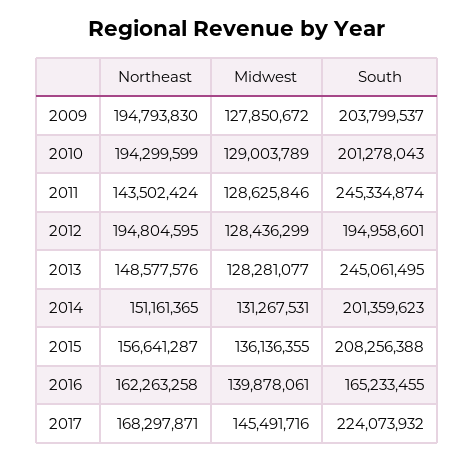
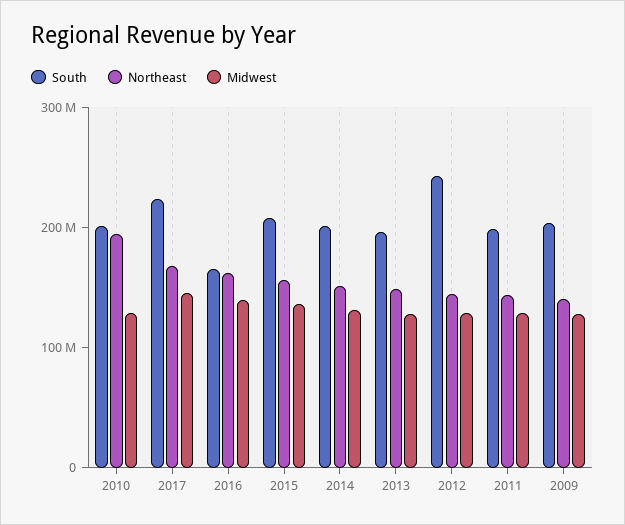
  {
    "Northeast": {
-     "2009": 194793830,
+     "2009": 140000000,
      "2010": 194299599,
      "2011": 143502424,
-     "2012": 194804595,
+     "2012": 140000000,
      "2013": 148577576,
      "2014": 151161365,
      "2015": 156641287,
      "2016": 162263258,
      "2017": 168297871
    },
    "Midwest": {
      "2009": 127850672,
      "2010": 129003789,
      "2011": 128625846,
      "2012": 128436299,
      "2013": 128281077,
      "2014": 131267531,
      "2015": 136136355,
      "2016": 139878061,
      "2017": 145491716
    },
    "South": {
      "2009": 203799537,
      "2010": 201278043,
-     "2011": 245334874,
+     "2011": 200000000,
-     "2012": 194958601,
+     "2012": 240000000,
-     "2013": 245061495,
+     "2013": 200000000,
      "2014": 201359623,
      "2015": 208256388,
      "2016": 165233455,
      "2017": 224073932
    }
  }

